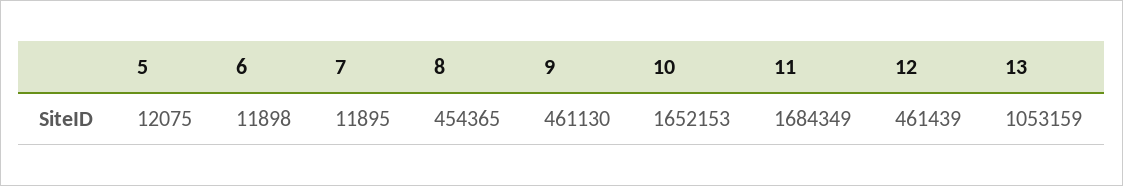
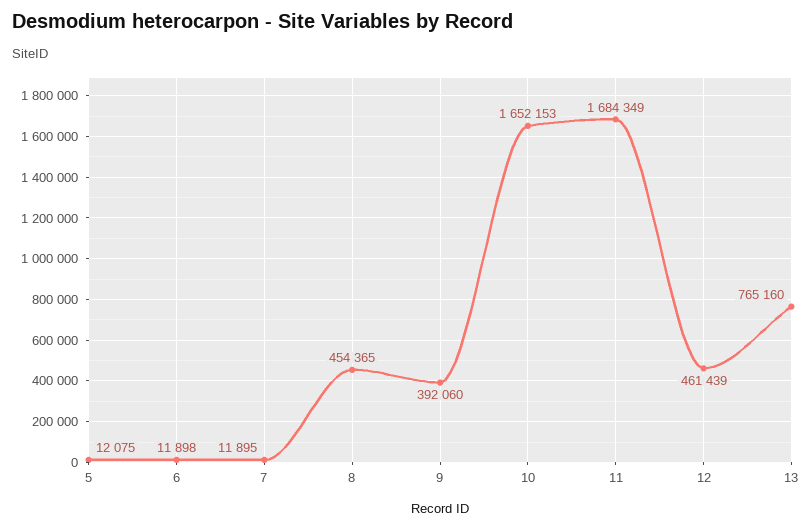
  {
    "5": 12075,
    "6": 11898,
    "7": 11895,
    "8": 454365,
-   "9": 461130,
+   "9": 392060,
    "10": 1652153,
    "11": 1684349,
    "12": 461439,
-   "13": 1053159
+   "13": 765160
  }

